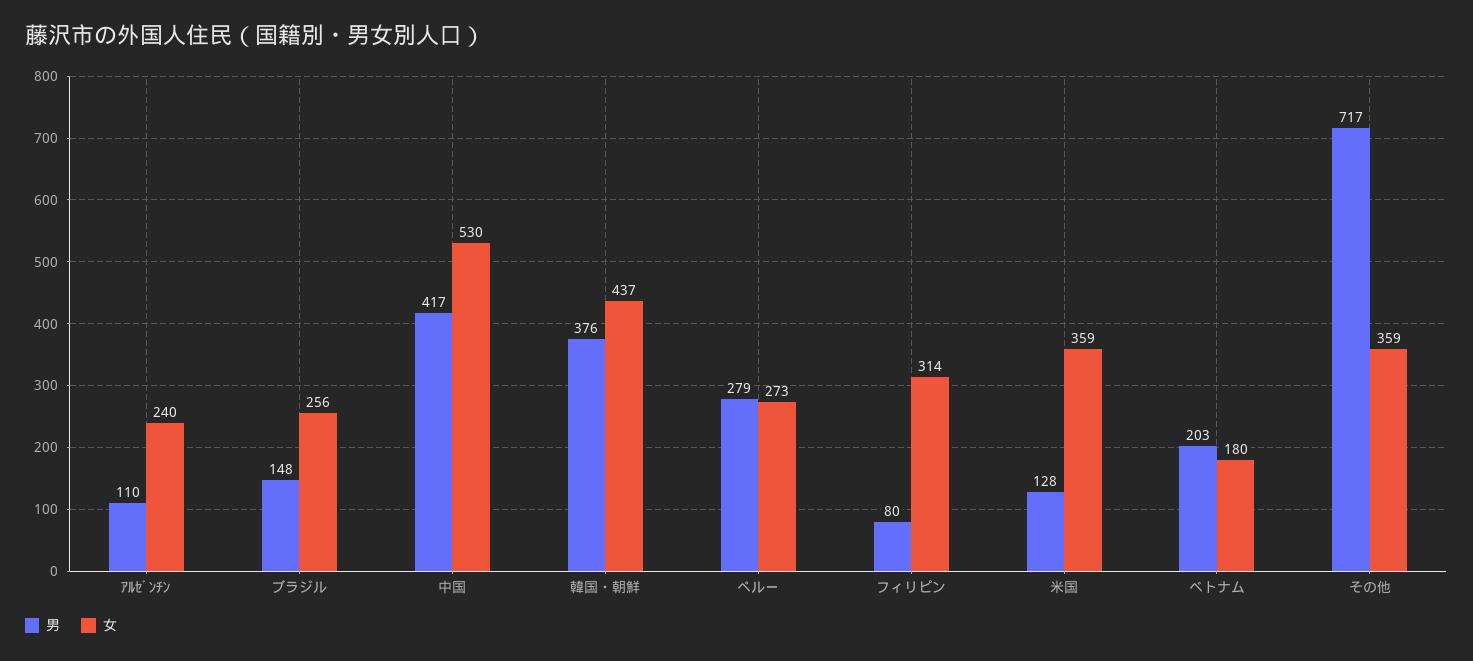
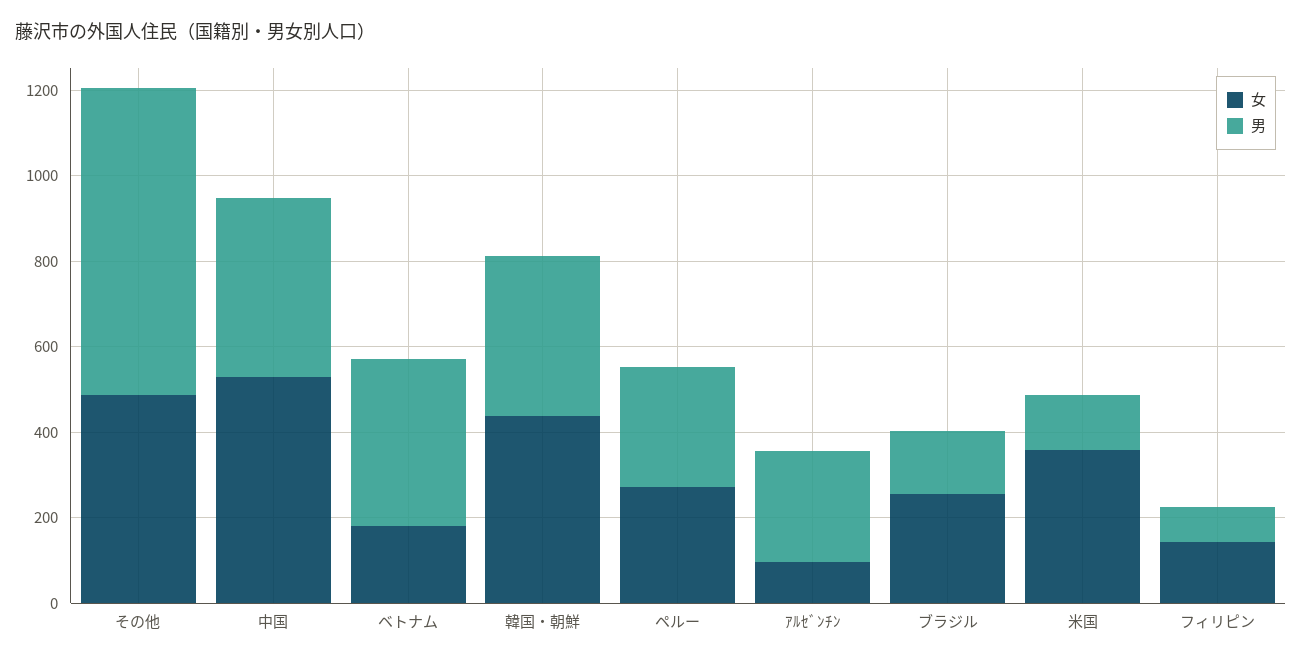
  {
    "男": {
-     "ｱﾙｾﾞﾝﾁﾝ": 110,
+     "ｱﾙｾﾞﾝﾁﾝ": 250,
      "ブラジル": 148,
      "中国": 417,
      "韓国・朝鮮": 376,
      "ペルー": 279,
      "フィリピン": 80,
      "米国": 128,
-     "ベトナム": 203,
+     "ベトナム": 400,
      "その他": 717
    },
    "女": {
-     "ｱﾙｾﾞﾝﾁﾝ": 240,
+     "ｱﾙｾﾞﾝﾁﾝ": 100,
      "ブラジル": 256,
      "中国": 530,
      "韓国・朝鮮": 437,
      "ペルー": 273,
-     "フィリピン": 314,
+     "フィリピン": 150,
      "米国": 359,
      "ベトナム": 180,
-     "その他": 359
+     "その他": 500
    }
  }

